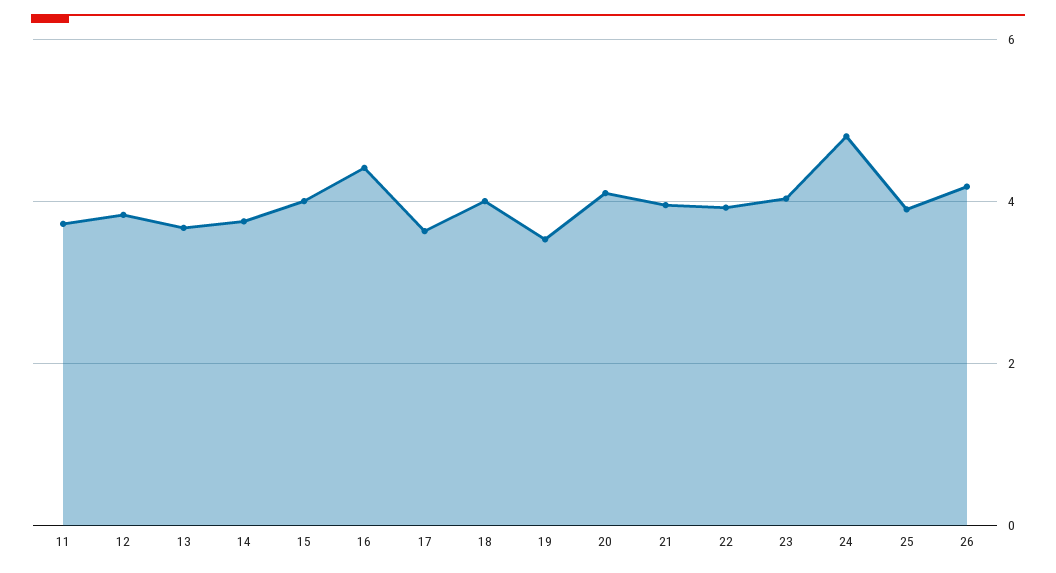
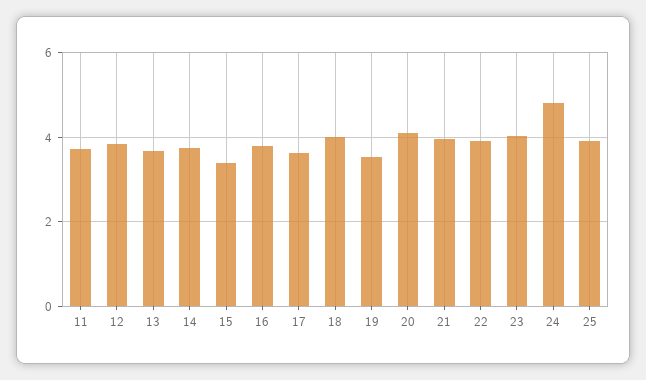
  {
    "11": 3.8,
    "12": 3.8,
    "13": 3.6,
    "14": 3.8,
-   "15": 4,
+   "15": 3.4,
-   "16": 4.4,
+   "16": 3.8,
    "17": 3.6,
    "18": 4,
    "19": 3.6,
    "20": 4.2,
    "21": 4,
    "22": 4,
    "23": 4,
    "24": 4.8,
-   "25": 4,
+   "25": 4
-   "26": 4.2
  }

